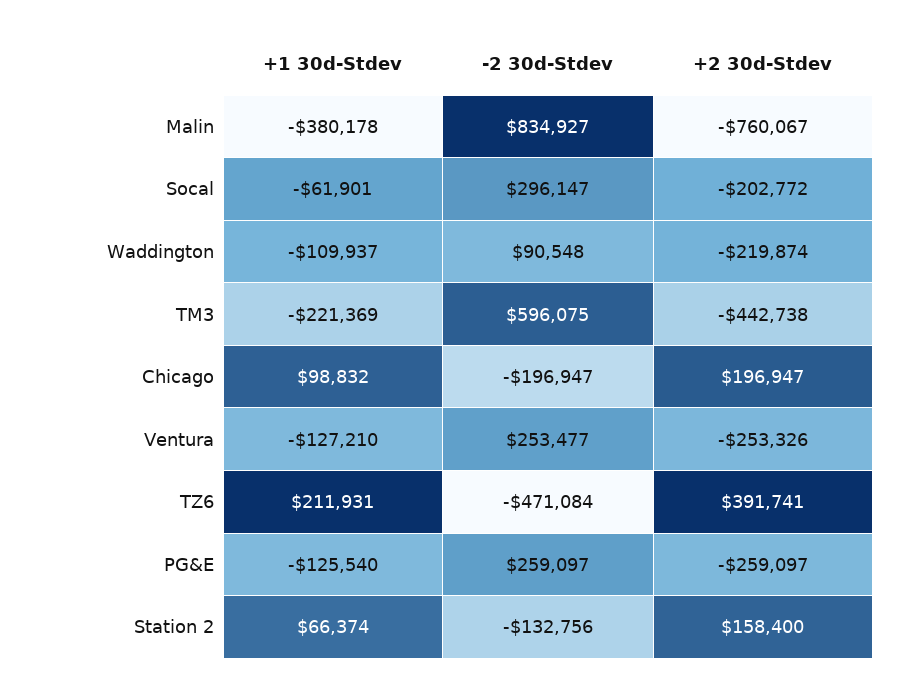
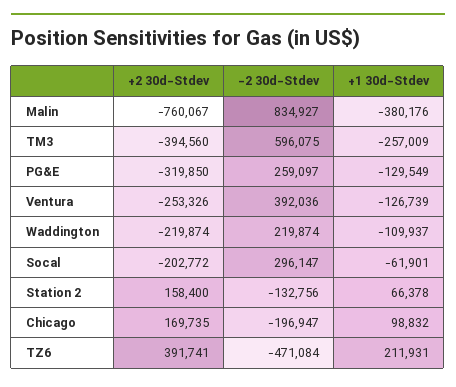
  {
    "+1 30d-Stdev": {
-     "Malin": -380178,
+     "Malin": -380176,
      "Socal": -61901,
      "Waddington": -109937,
-     "TM3": -221369,
+     "TM3": -257009,
      "Chicago": 98832,
-     "Ventura": -127210,
+     "Ventura": -126739,
      "TZ6": 211931,
-     "PG&E": -125540,
+     "PG&E": -129549,
-     "Station 2": 66374
+     "Station 2": 66378
    },
    "-2 30d-Stdev": {
      "Malin": 834927,
      "Socal": 296147,
-     "Waddington": 90548,
+     "Waddington": 219874,
      "TM3": 596075,
      "Chicago": -196947,
-     "Ventura": 253477,
+     "Ventura": 392036,
      "TZ6": -471084,
      "PG&E": 259097,
      "Station 2": -132756
    },
    "+2 30d-Stdev": {
      "Malin": -760067,
      "Socal": -202772,
      "Waddington": -219874,
-     "TM3": -442738,
+     "TM3": -394560,
-     "Chicago": 196947,
+     "Chicago": 169735,
      "Ventura": -253326,
      "TZ6": 391741,
-     "PG&E": -259097,
+     "PG&E": -319850,
      "Station 2": 158400
    }
  }

